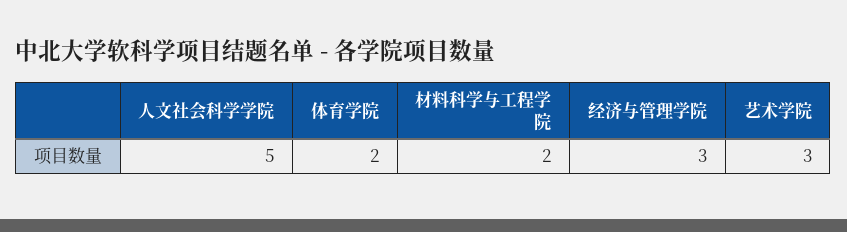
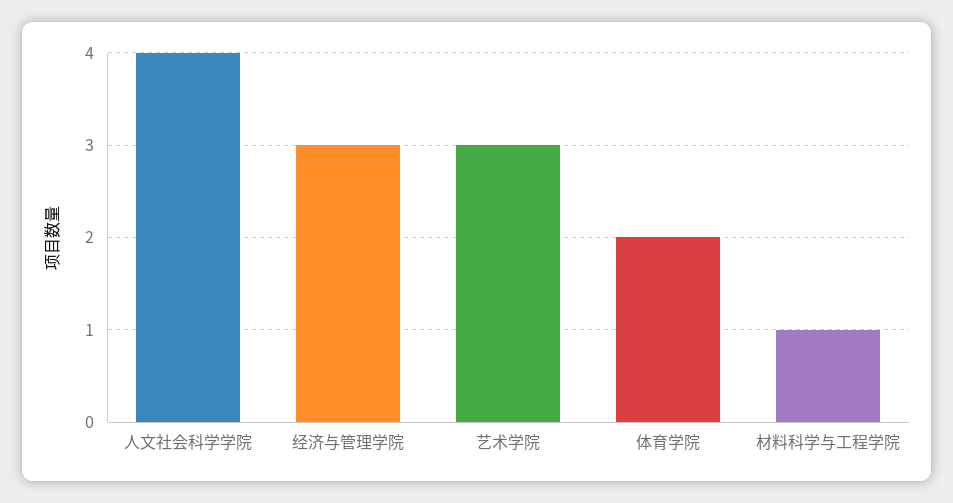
  {
-   "人文社会科学学院": 5,
+   "人文社会科学学院": 4,
    "体育学院": 2,
-   "材料科学与工程学院": 2,
+   "材料科学与工程学院": 1,
    "经济与管理学院": 3,
    "艺术学院": 3
  }

